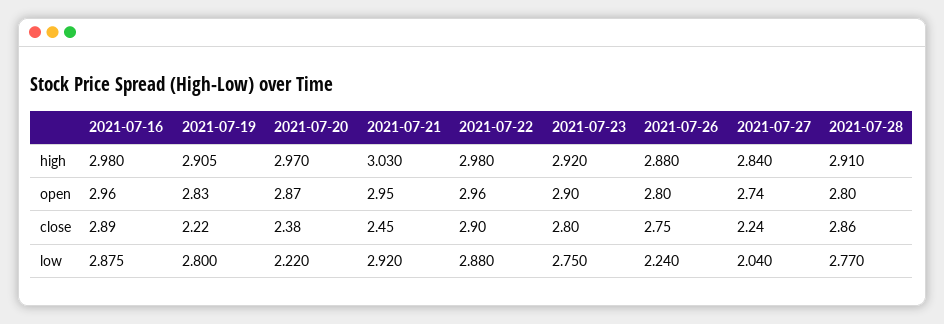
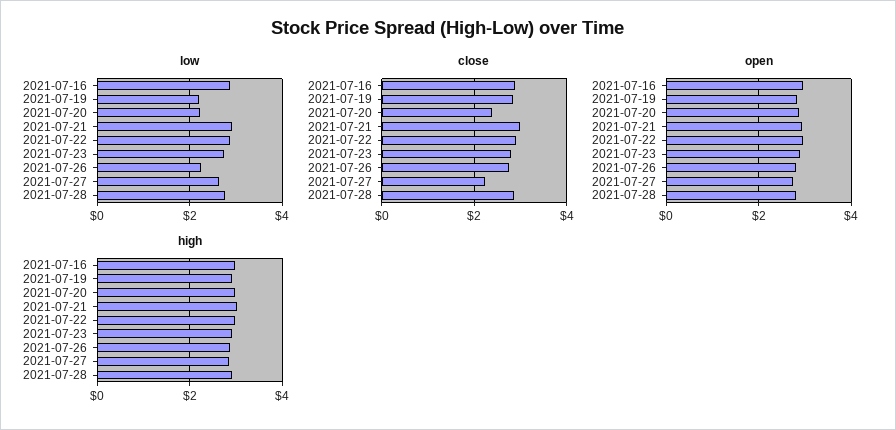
  {
    "high": {
      "2021-07-16": 2.98,
      "2021-07-19": 2.905,
      "2021-07-20": 2.97,
      "2021-07-21": 3.03,
      "2021-07-22": 2.98,
      "2021-07-23": 2.92,
      "2021-07-26": 2.88,
      "2021-07-27": 2.84,
      "2021-07-28": 2.91
    },
    "open": {
      "2021-07-16": 2.96,
      "2021-07-19": 2.83,
      "2021-07-20": 2.87,
      "2021-07-21": 2.95,
      "2021-07-22": 2.96,
      "2021-07-23": 2.9,
      "2021-07-26": 2.8,
      "2021-07-27": 2.74,
      "2021-07-28": 2.8
    },
    "close": {
      "2021-07-16": 2.89,
-     "2021-07-19": 2.22,
+     "2021-07-19": 2.8,
      "2021-07-20": 2.38,
-     "2021-07-21": 2.45,
+     "2021-07-21": 3,
      "2021-07-22": 2.9,
      "2021-07-23": 2.8,
      "2021-07-26": 2.75,
      "2021-07-27": 2.24,
      "2021-07-28": 2.86
    },
    "low": {
      "2021-07-16": 2.875,
-     "2021-07-19": 2.8,
+     "2021-07-19": 2.2,
      "2021-07-20": 2.22,
      "2021-07-21": 2.92,
      "2021-07-22": 2.88,
      "2021-07-23": 2.75,
      "2021-07-26": 2.24,
-     "2021-07-27": 2.04,
+     "2021-07-27": 2.6,
      "2021-07-28": 2.77
    }
  }

